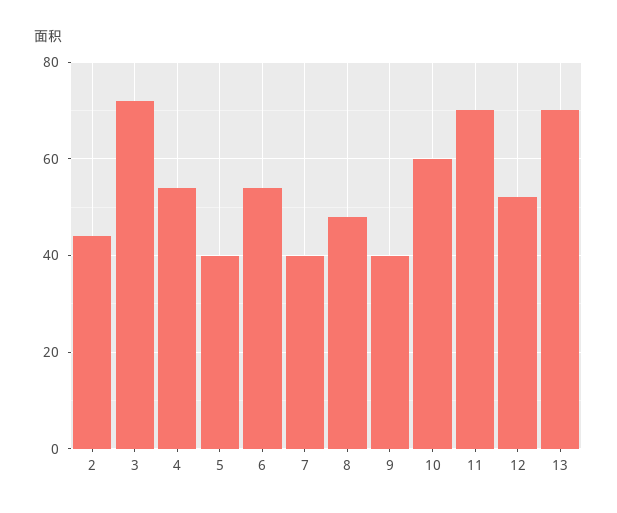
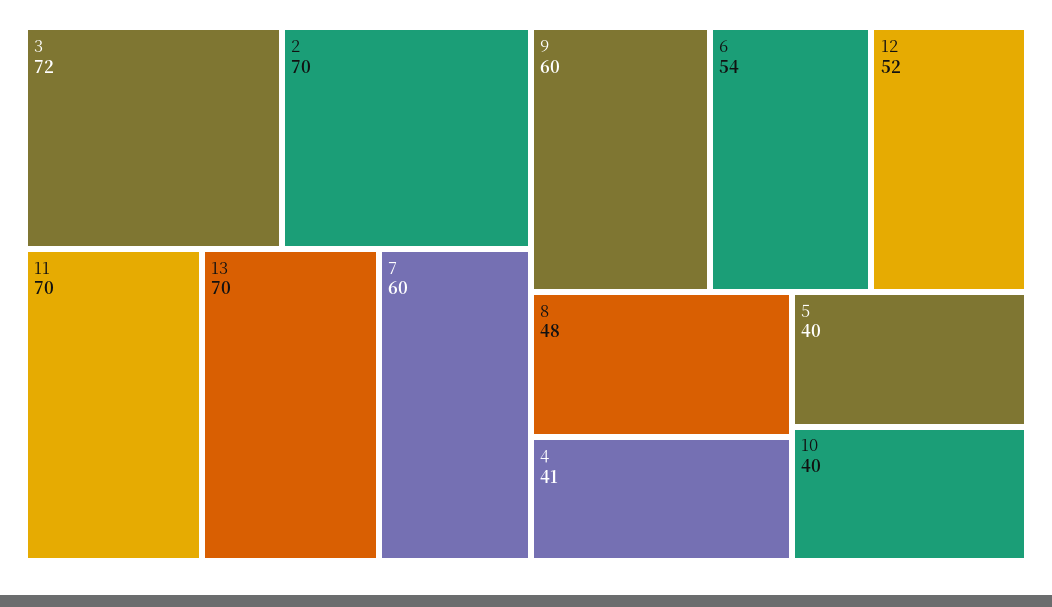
  {
-   "2": 45,
+   "2": 70,
    "3": 72,
-   "4": 55,
+   "4": 41,
    "5": 40,
    "6": 54,
-   "7": 40,
+   "7": 60,
    "8": 48,
-   "9": 40,
+   "9": 60,
-   "10": 60,
+   "10": 40,
    "11": 70,
    "12": 52,
    "13": 70
  }

